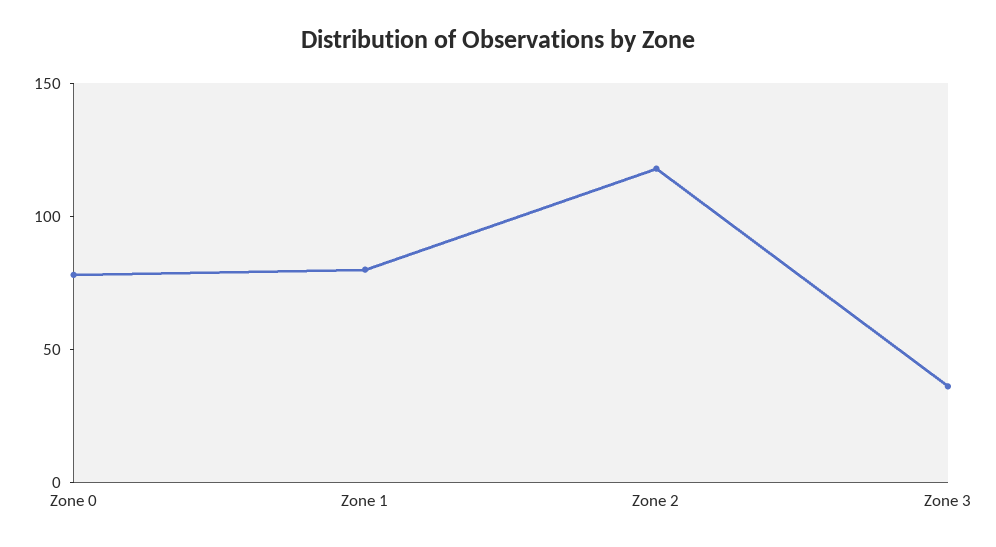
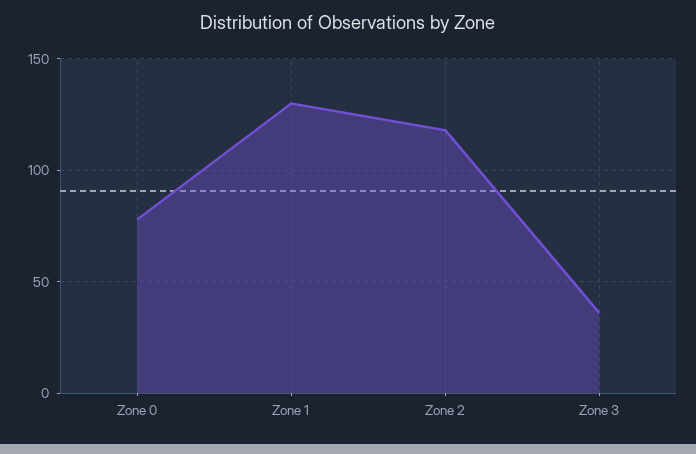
  {
    "Zone 0": 80,
-   "Zone 1": 80,
+   "Zone 1": 130,
    "Zone 2": 120,
    "Zone 3": 35
  }

